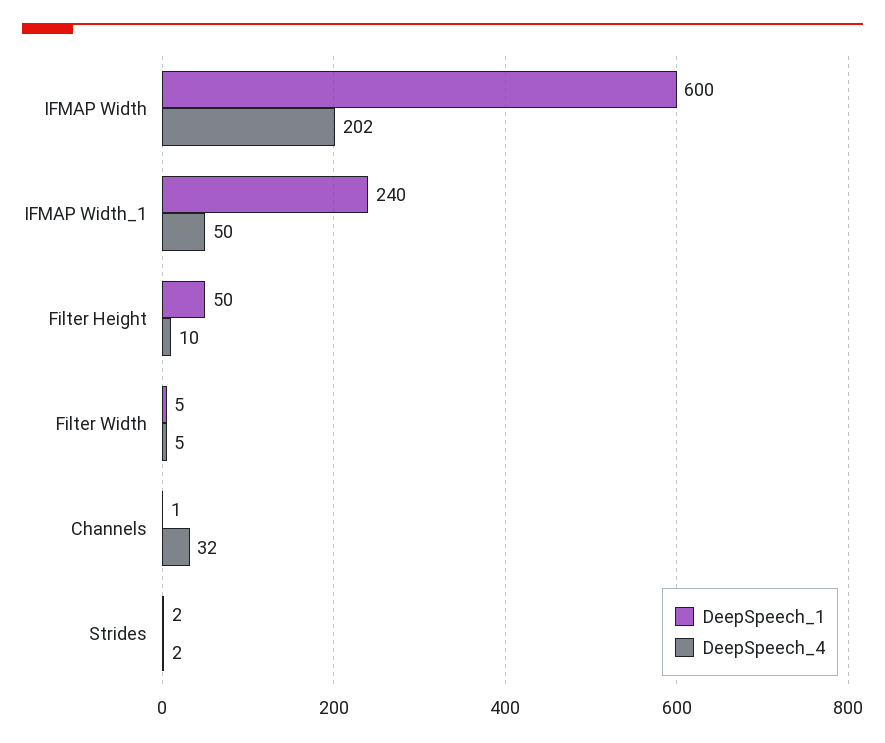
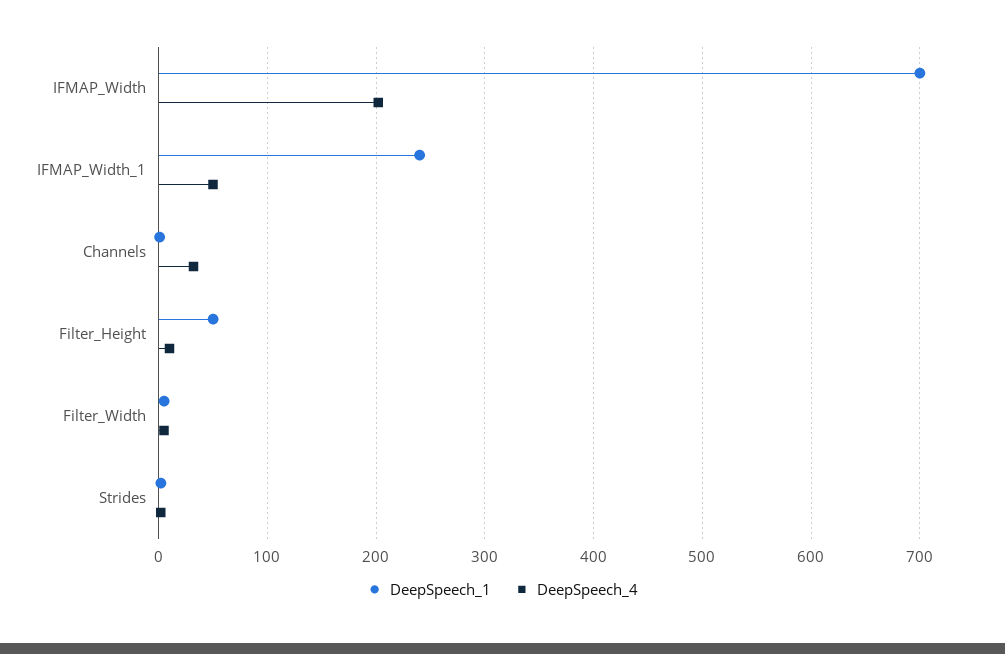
  {
    "DeepSpeech_1": {
-     "IFMAP Width": 600,
+     "IFMAP Width": 700,
      "IFMAP Width_1": 240,
      "Filter Height": 50,
      "Filter Width": 5,
      "Channels": 1,
      "Strides": 2
    },
    "DeepSpeech_4": {
      "IFMAP Width": 202,
      "IFMAP Width_1": 50,
      "Filter Height": 10,
      "Filter Width": 5,
      "Channels": 32,
      "Strides": 2
    }
  }

